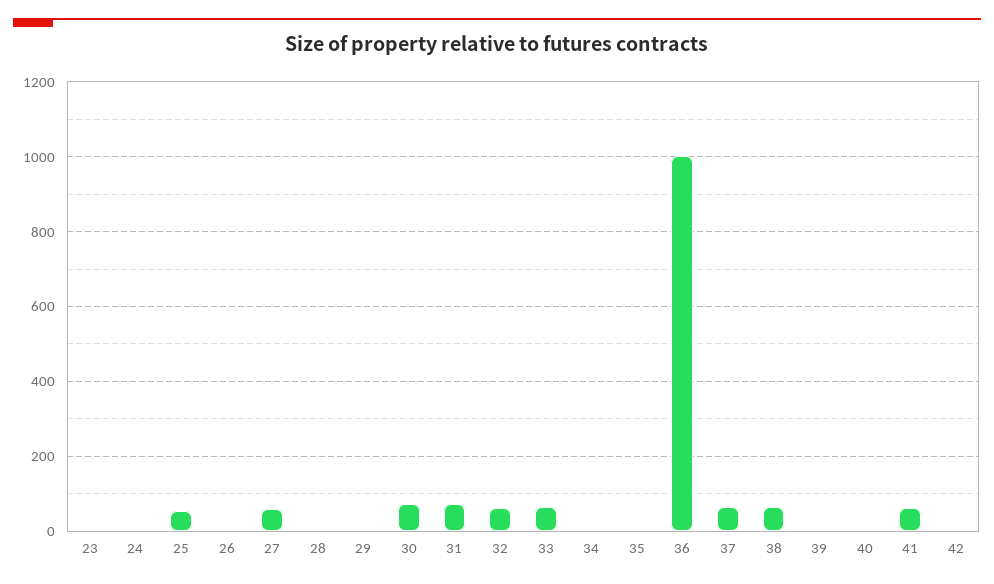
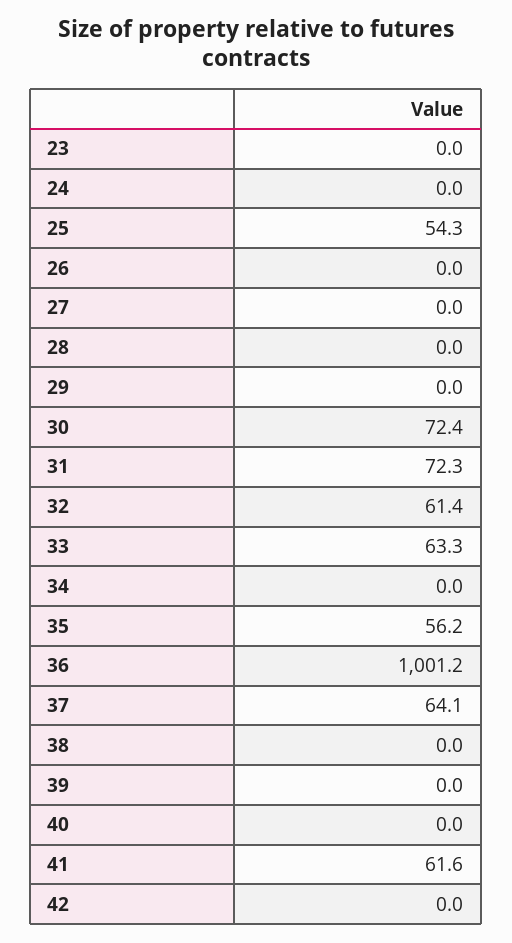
  {
    "23": 0,
    "24": 0,
    "25": 54.3,
    "26": 0,
-   "27": 60,
+   "27": 0,
    "28": 0,
    "29": 0,
    "30": 72.4,
    "31": 72.3,
    "32": 61.4,
    "33": 63.3,
    "34": 0,
-   "35": 0,
+   "35": 56.2,
    "36": 1001.2,
    "37": 64.1,
-   "38": 60,
+   "38": 0,
    "39": 0,
    "40": 0,
    "41": 61.6,
    "42": 0
  }

